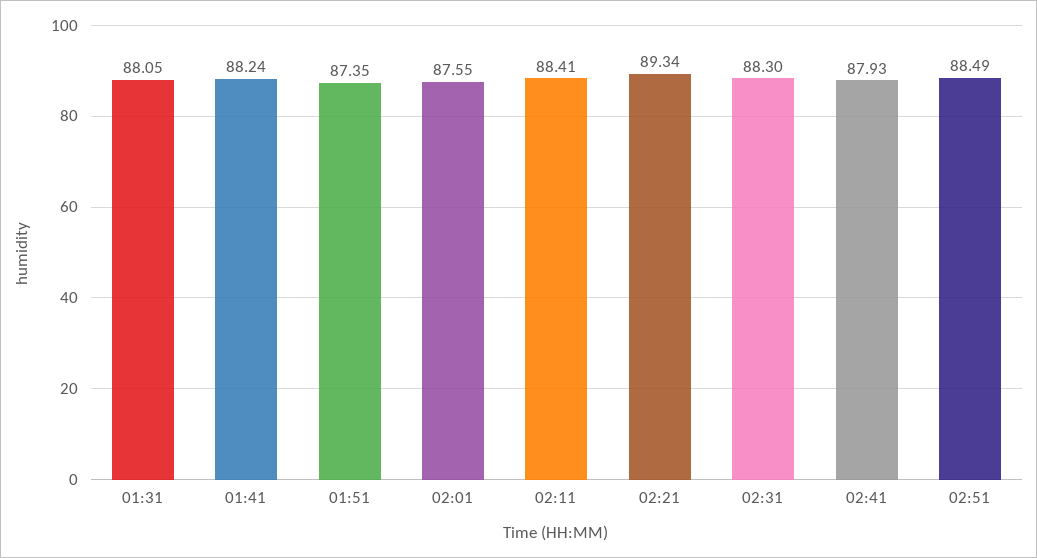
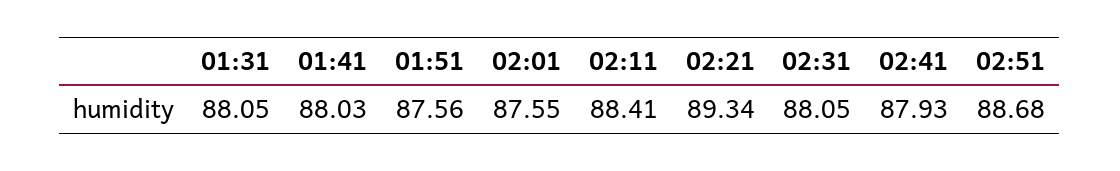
  {
    "01:31": 88.05,
-   "01:41": 88.24,
+   "01:41": 88.03,
-   "01:51": 87.35,
+   "01:51": 87.56,
    "02:01": 87.55,
    "02:11": 88.41,
    "02:21": 89.34,
-   "02:31": 88.3,
+   "02:31": 88.05,
    "02:41": 87.93,
-   "02:51": 88.49
+   "02:51": 88.68
  }

